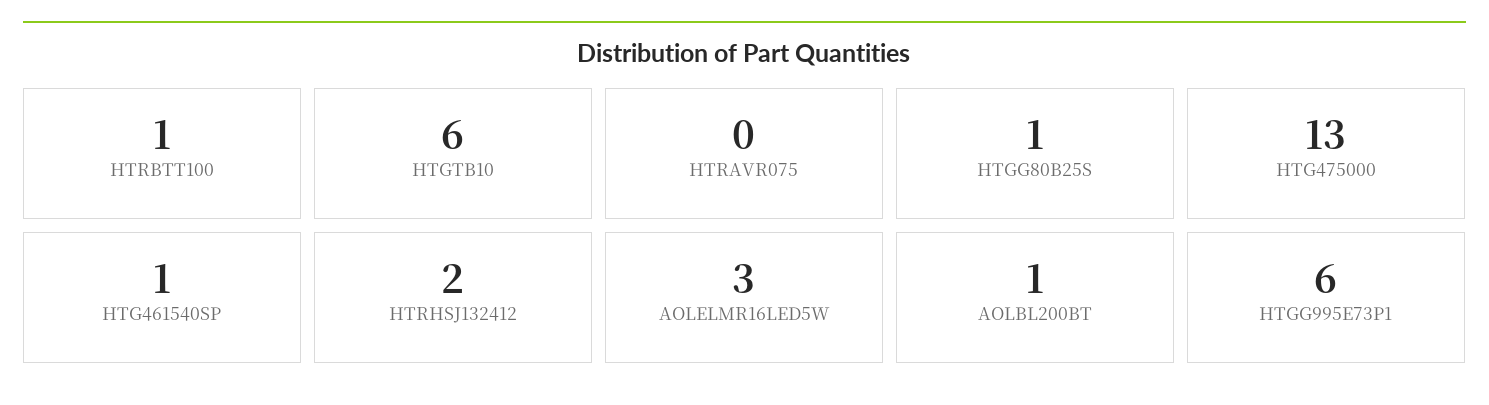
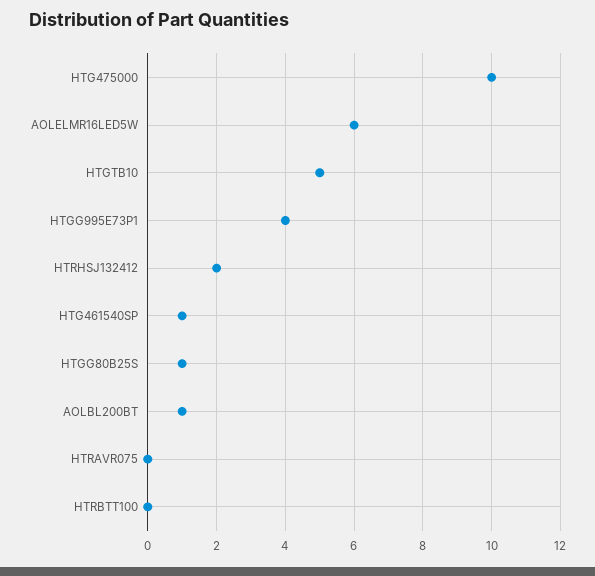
  {
-   "HTRBTT100": 1,
+   "HTRBTT100": 0,
-   "HTGTB10": 6,
+   "HTGTB10": 5,
    "HTRAVR075": 0,
    "HTGG80B25S": 1,
-   "HTG475000": 13,
+   "HTG475000": 10,
    "HTG461540SP": 1,
    "HTRHSJ132412": 2,
-   "AOLELMR16LED5W": 3,
+   "AOLELMR16LED5W": 6,
    "AOLBL200BT": 1,
-   "HTGG995E73P1": 6
+   "HTGG995E73P1": 4
  }

